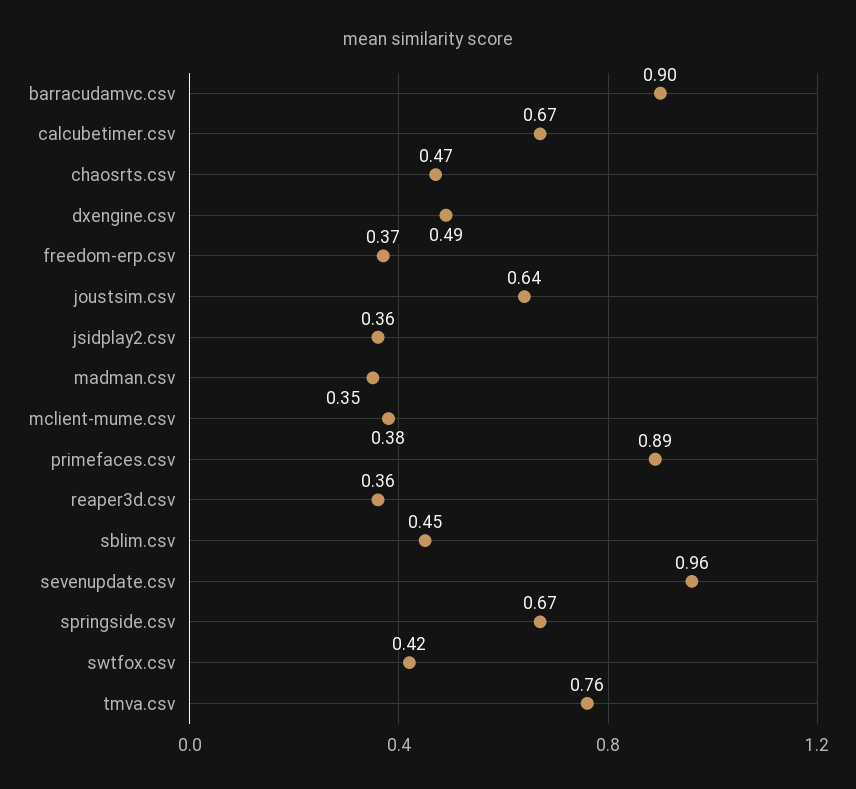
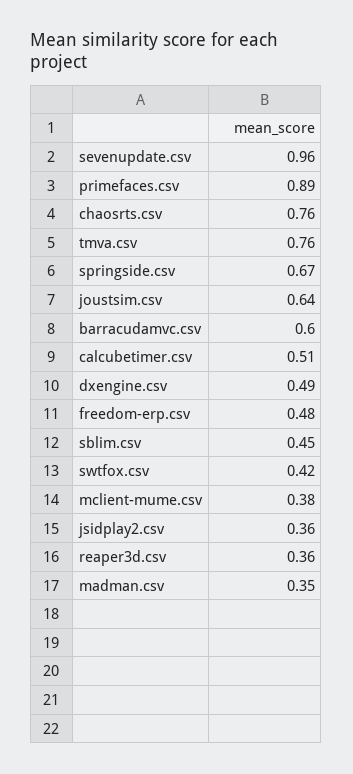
  {
-   "barracudamvc.csv": 0.9,
+   "barracudamvc.csv": 0.6,
-   "calcubetimer.csv": 0.67,
+   "calcubetimer.csv": 0.51,
-   "chaosrts.csv": 0.47,
+   "chaosrts.csv": 0.76,
    "dxengine.csv": 0.49,
-   "freedom-erp.csv": 0.37,
+   "freedom-erp.csv": 0.48,
    "joustsim.csv": 0.64,
    "jsidplay2.csv": 0.36,
    "madman.csv": 0.35,
    "mclient-mume.csv": 0.38,
    "primefaces.csv": 0.89,
    "reaper3d.csv": 0.36,
    "sblim.csv": 0.45,
    "sevenupdate.csv": 0.96,
    "springside.csv": 0.67,
    "swtfox.csv": 0.42,
    "tmva.csv": 0.76
  }

